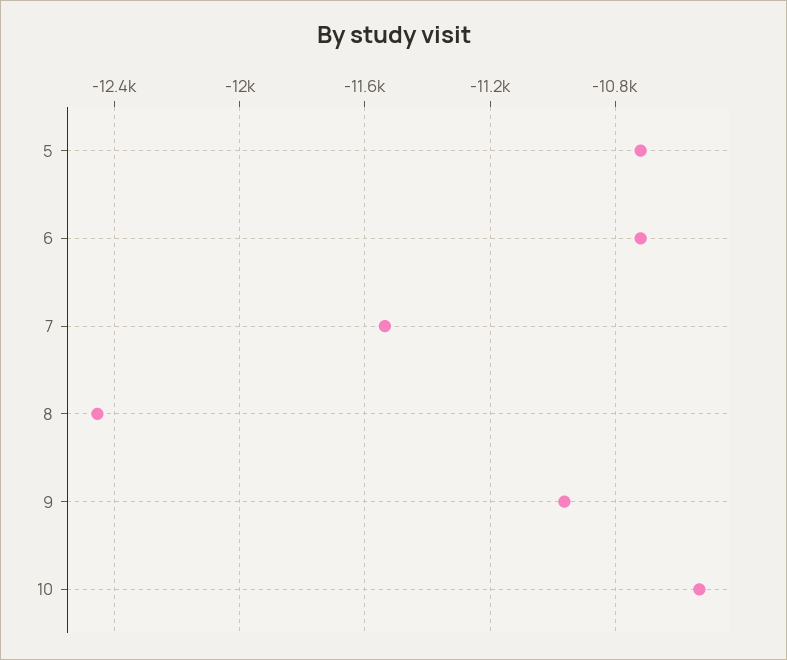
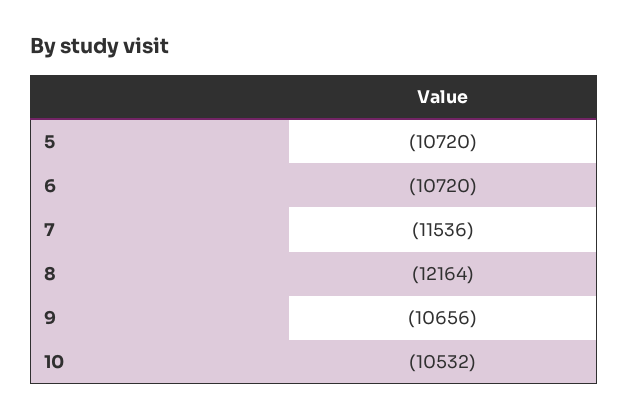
  {
    "5": -10720,
    "6": -10720,
    "7": -11536,
-   "8": -12450,
+   "8": -12164,
-   "9": -10950,
+   "9": -10656,
    "10": -10532
  }

